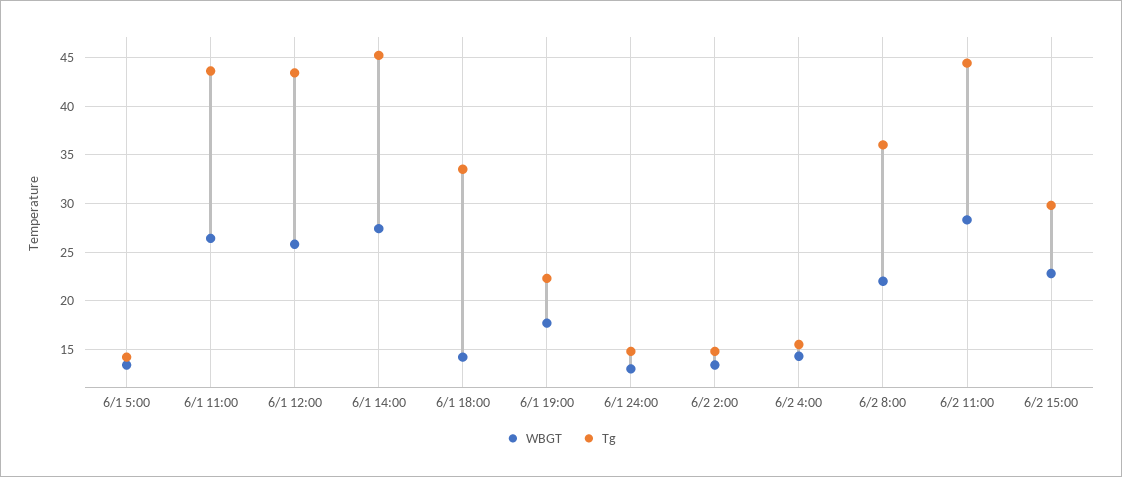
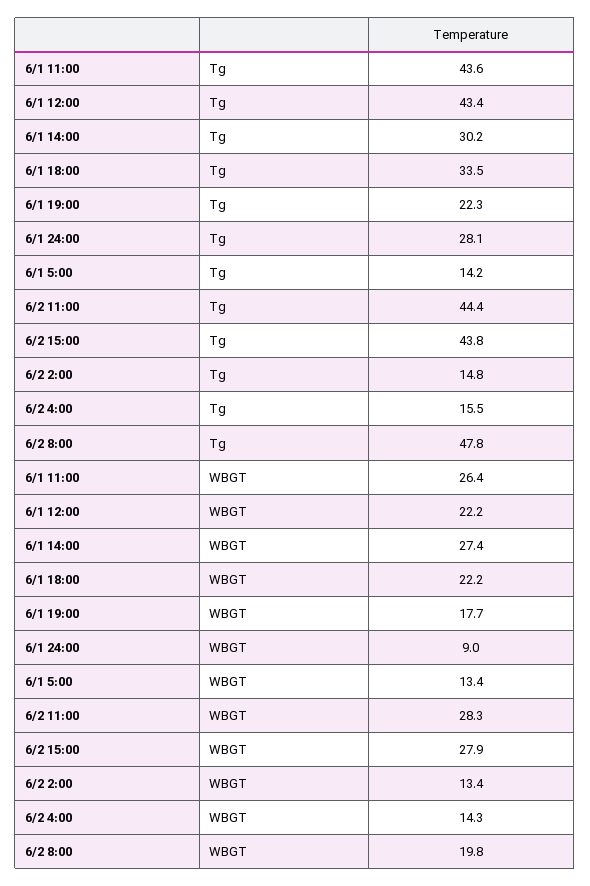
  {
    "WBGT": {
      "6/1 5:00": 13.4,
      "6/1 11:00": 26.4,
-     "6/1 12:00": 26,
+     "6/1 12:00": 22.2,
      "6/1 14:00": 27.4,
-     "6/1 18:00": 14,
+     "6/1 18:00": 22.2,
      "6/1 19:00": 17.7,
-     "6/1 24:00": 13,
+     "6/1 24:00": 9,
      "6/2 2:00": 13.4,
      "6/2 4:00": 14.3,
-     "6/2 8:00": 22,
+     "6/2 8:00": 19.8,
      "6/2 11:00": 28.3,
-     "6/2 15:00": 23
+     "6/2 15:00": 27.9
    },
    "Tg": {
      "6/1 5:00": 14.2,
      "6/1 11:00": 43.6,
      "6/1 12:00": 43.4,
-     "6/1 14:00": 45,
+     "6/1 14:00": 30.2,
      "6/1 18:00": 33.5,
      "6/1 19:00": 22.3,
-     "6/1 24:00": 15,
+     "6/1 24:00": 28.1,
      "6/2 2:00": 14.8,
      "6/2 4:00": 15.5,
-     "6/2 8:00": 36,
+     "6/2 8:00": 47.8,
      "6/2 11:00": 44.4,
-     "6/2 15:00": 30
+     "6/2 15:00": 43.8
    }
  }

